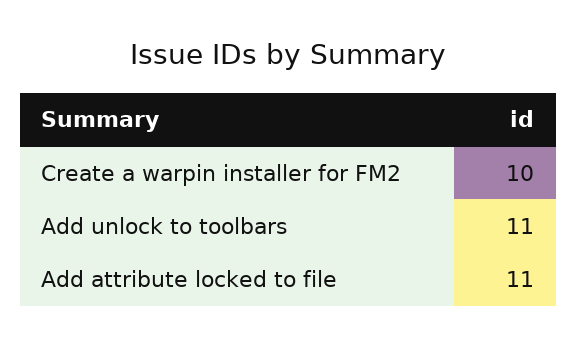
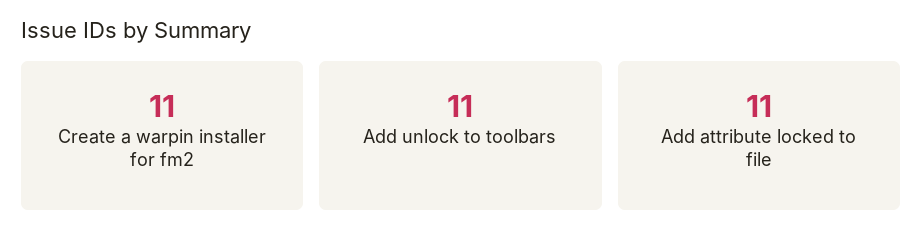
  {
-   "Create a warpin installer for FM2": 10,
+   "Create a warpin installer for FM2": 11,
    "Add unlock to toolbars": 11,
    "Add attribute locked to file": 11
  }

